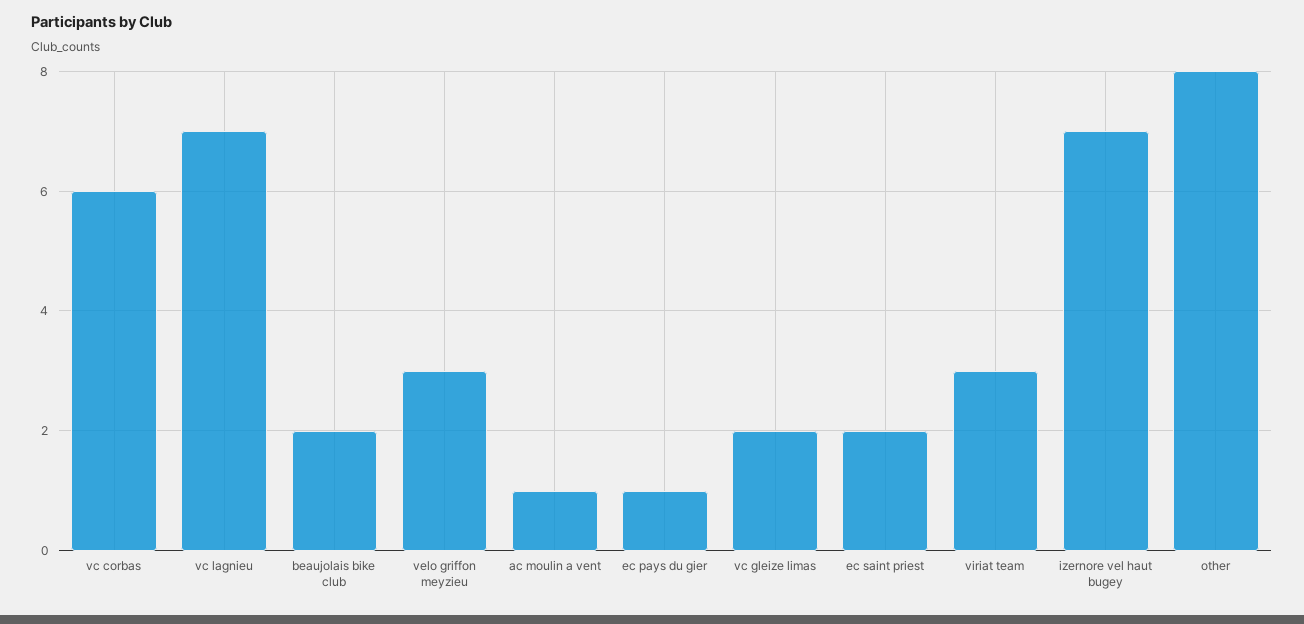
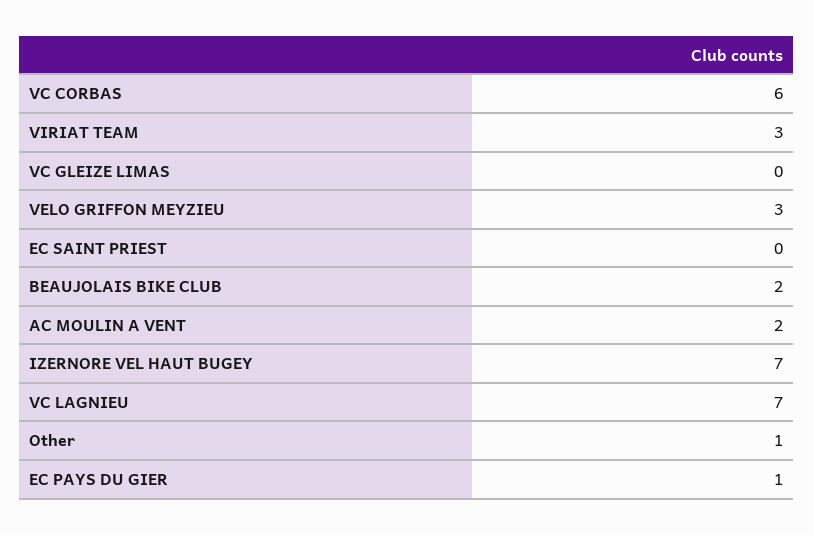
  {
    "vc corbas": 6,
    "vc lagnieu": 7,
    "beaujolais bike club": 2,
    "velo griffon meyzieu": 3,
-   "ac moulin a vent": 1,
+   "ac moulin a vent": 2,
    "ec pays du gier": 1,
-   "vc gleize limas": 2,
+   "vc gleize limas": 0,
-   "ec saint priest": 2,
+   "ec saint priest": 0,
    "viriat team": 3,
    "izernore vel haut bugey": 7,
-   "other": 8
+   "other": 1
  }

